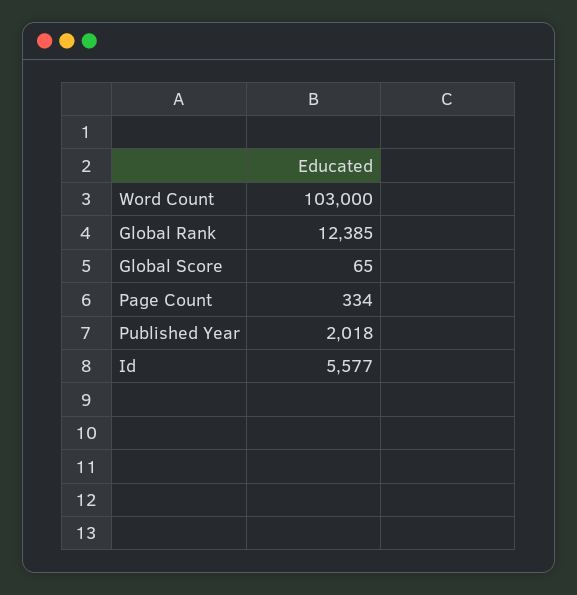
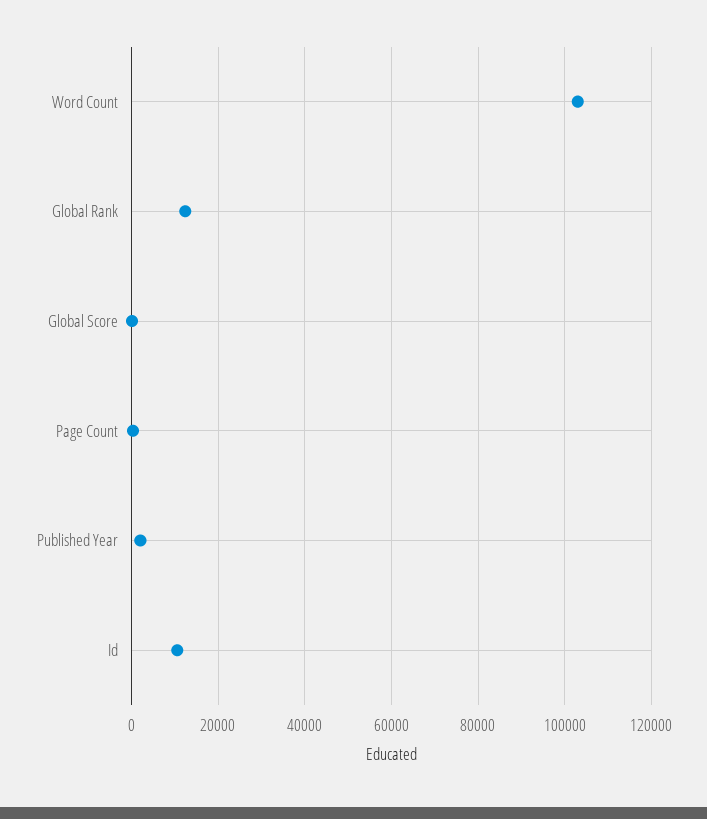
  {
    "Word Count": 103000,
    "Global Rank": 12385,
    "Global Score": 65,
    "Page Count": 334,
    "Published Year": 2018,
-   "Id": 5577
+   "Id": 10000
  }

